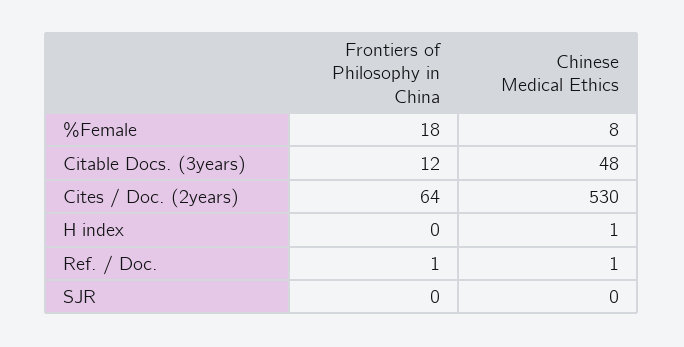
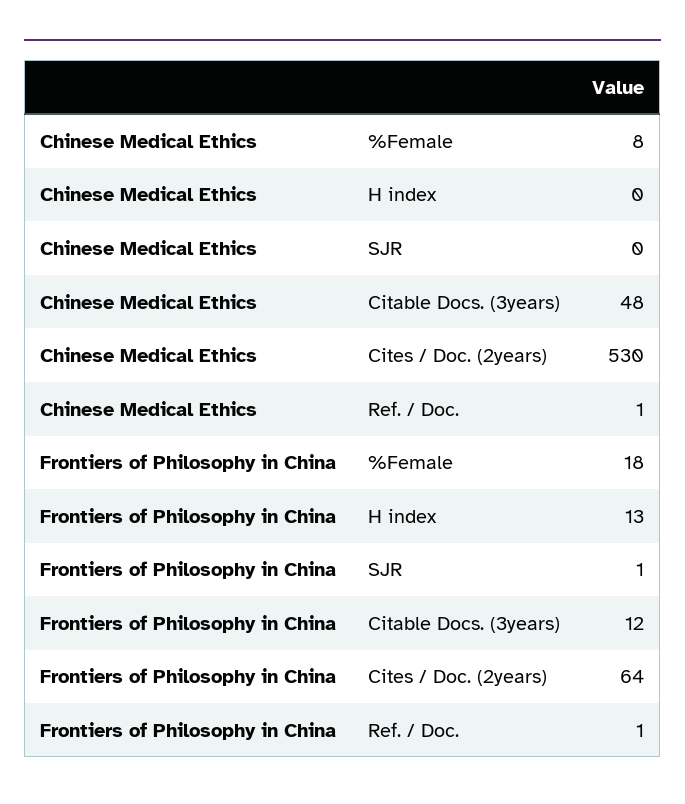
  {
    "Frontiers of Philosophy in China": {
      "%Female": 18,
      "Citable Docs. (3years)": 12,
      "Cites / Doc. (2years)": 64,
-     "H index": 0,
+     "H index": 13,
      "Ref. / Doc.": 1,
-     "SJR": 0
+     "SJR": 1
    },
    "Chinese Medical Ethics": {
      "%Female": 8,
      "Citable Docs. (3years)": 48,
      "Cites / Doc. (2years)": 530,
-     "H index": 1,
+     "H index": 0,
      "Ref. / Doc.": 1,
      "SJR": 0
    }
  }

